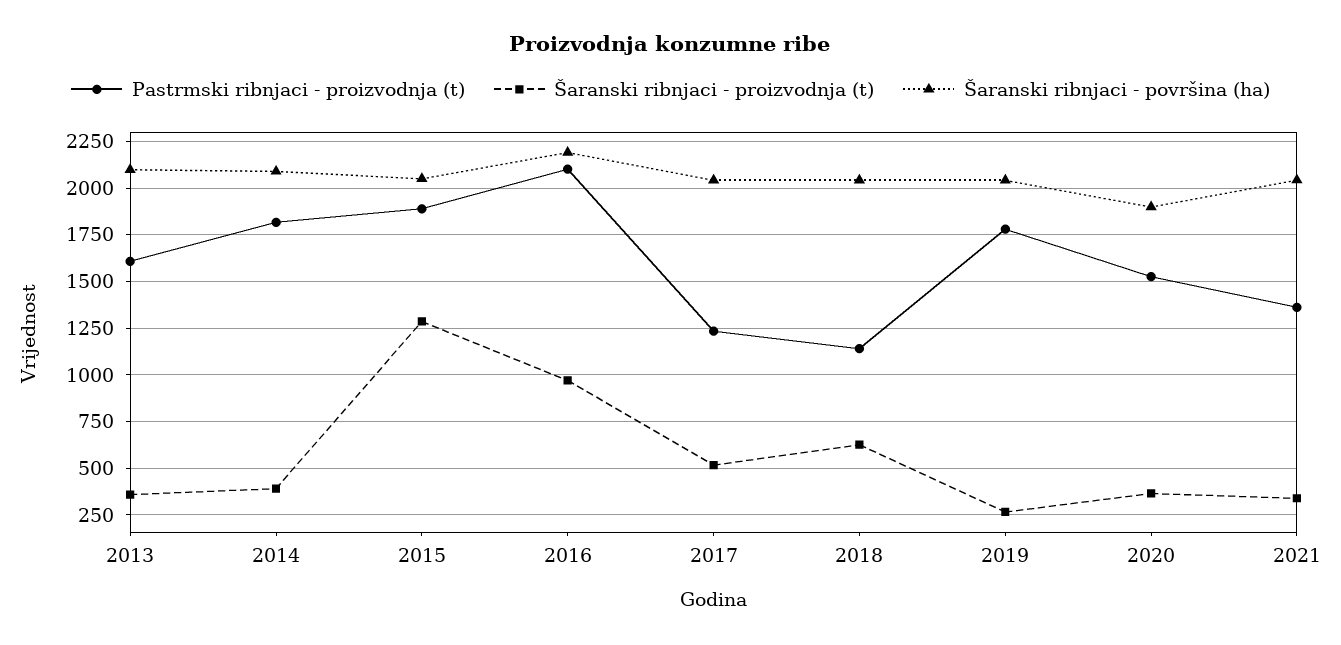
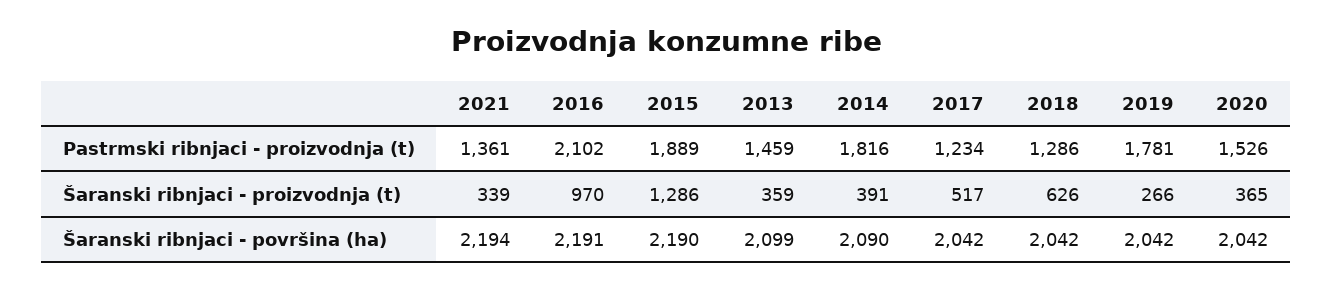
  {
    "Pastrmski ribnjaci - proizvodnja (t)": {
-     "2013": 1600,
+     "2013": 1459,
      "2014": 1816,
      "2015": 1889,
      "2016": 2102,
      "2017": 1234,
-     "2018": 1150,
+     "2018": 1286,
      "2019": 1781,
      "2020": 1526,
      "2021": 1361
    },
    "Šaranski ribnjaci - proizvodnja (t)": {
      "2013": 359,
      "2014": 391,
      "2015": 1286,
      "2016": 970,
      "2017": 517,
      "2018": 626,
      "2019": 266,
      "2020": 365,
      "2021": 339
    },
    "Šaranski ribnjaci - površina (ha)": {
      "2013": 2099,
      "2014": 2090,
-     "2015": 2050,
+     "2015": 2190,
      "2016": 2191,
      "2017": 2042,
      "2018": 2042,
      "2019": 2042,
-     "2020": 1900,
+     "2020": 2042,
-     "2021": 2050
+     "2021": 2194
    }
  }

